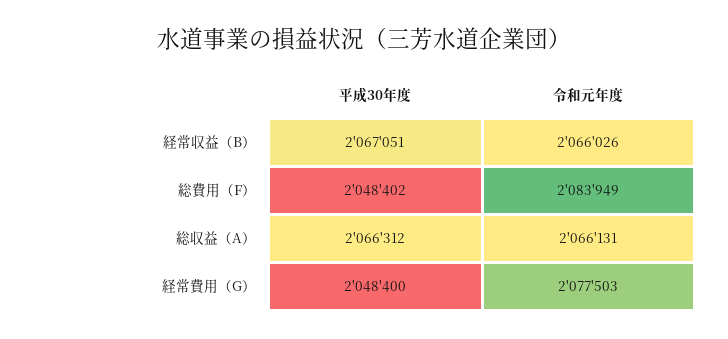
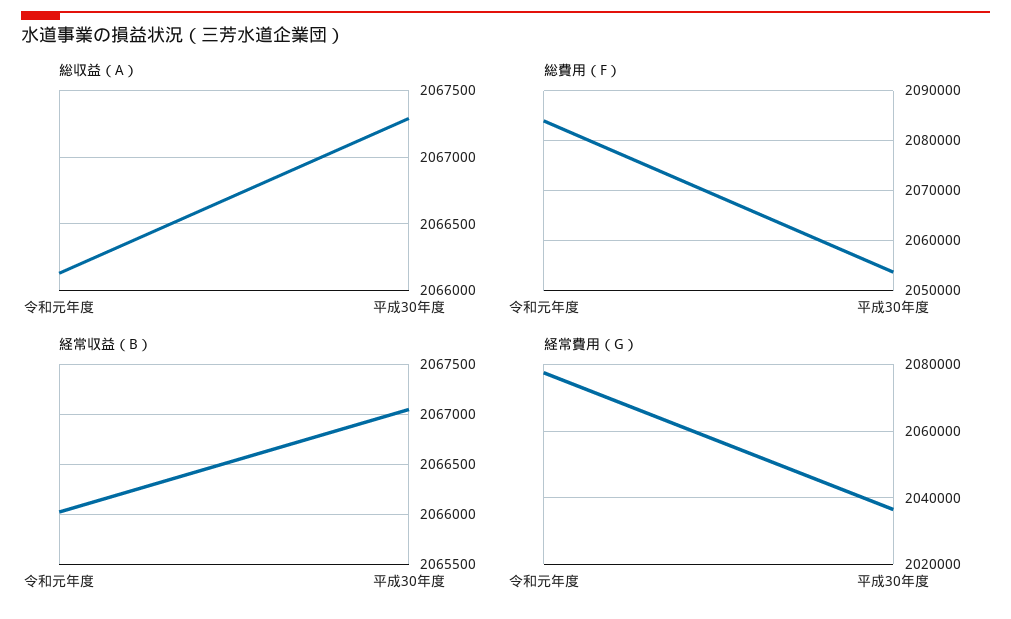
  {
    "経常収益（B）": {
      "平成30年度": 2067051,
      "令和元年度": 2066026
    },
    "総費用（F）": {
-     "平成30年度": 2048402,
+     "平成30年度": 2054000,
      "令和元年度": 2083949
    },
    "総収益（A）": {
-     "平成30年度": 2066312,
+     "平成30年度": 2067300,
      "令和元年度": 2066131
    },
    "経常費用（G）": {
-     "平成30年度": 2048400,
+     "平成30年度": 2036000,
      "令和元年度": 2077503
    }
  }

